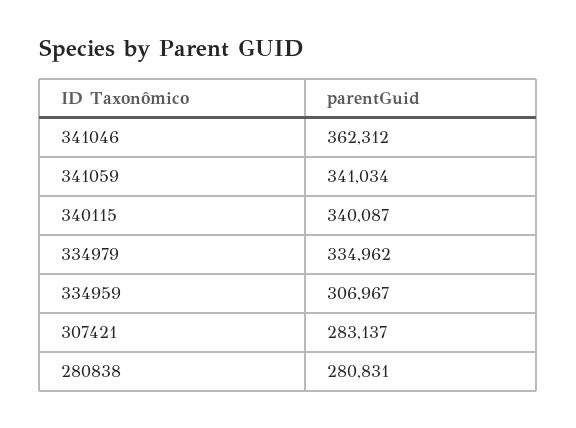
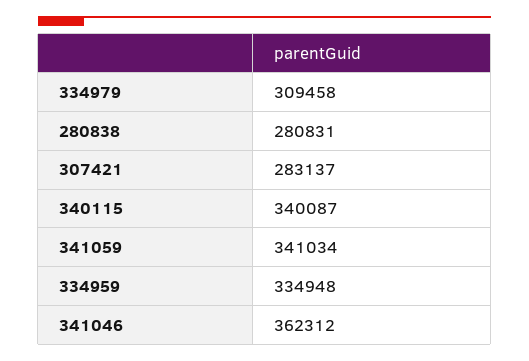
  {
    "341046": 362312,
    "341059": 341034,
    "340115": 340087,
-   "334979": 334962,
+   "334979": 309458,
-   "334959": 306967,
+   "334959": 334948,
    "307421": 283137,
    "280838": 280831
  }

